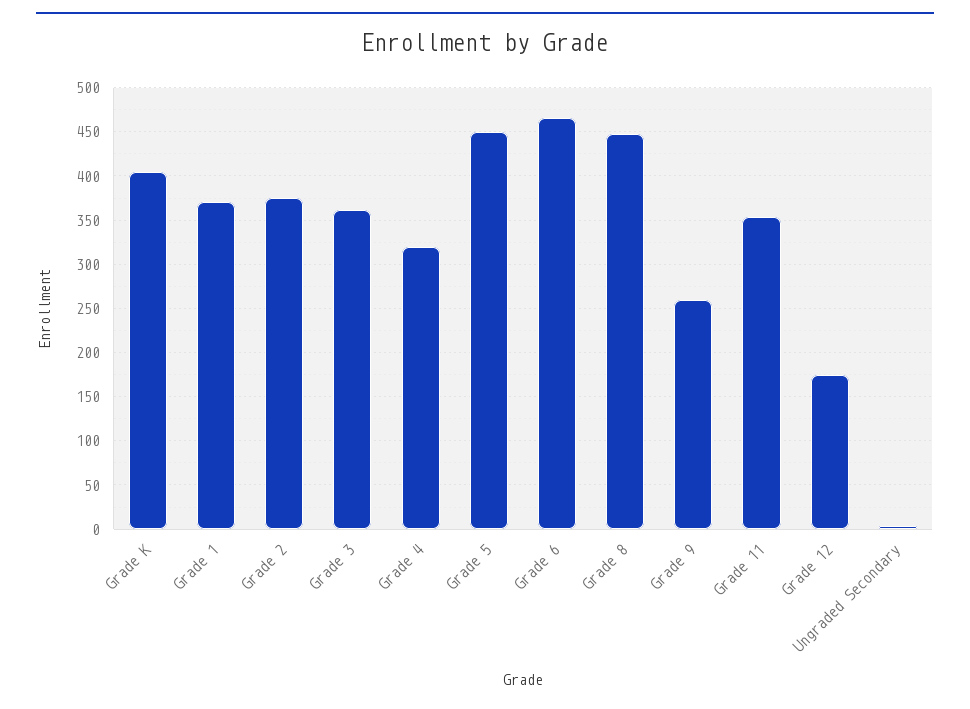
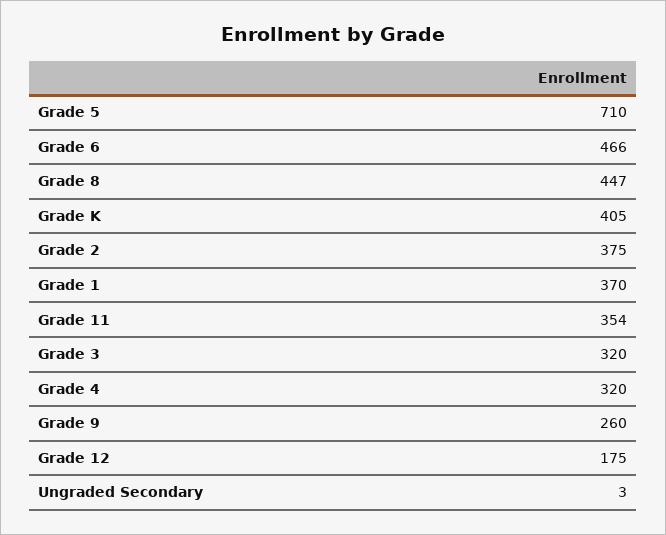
  {
    "Grade K": 405,
    "Grade 1": 370,
    "Grade 2": 375,
-   "Grade 3": 360,
+   "Grade 3": 320,
    "Grade 4": 320,
-   "Grade 5": 450,
+   "Grade 5": 710,
    "Grade 6": 466,
    "Grade 8": 447,
    "Grade 9": 260,
    "Grade 11": 354,
    "Grade 12": 175,
    "Ungraded Secondary": 3
  }

